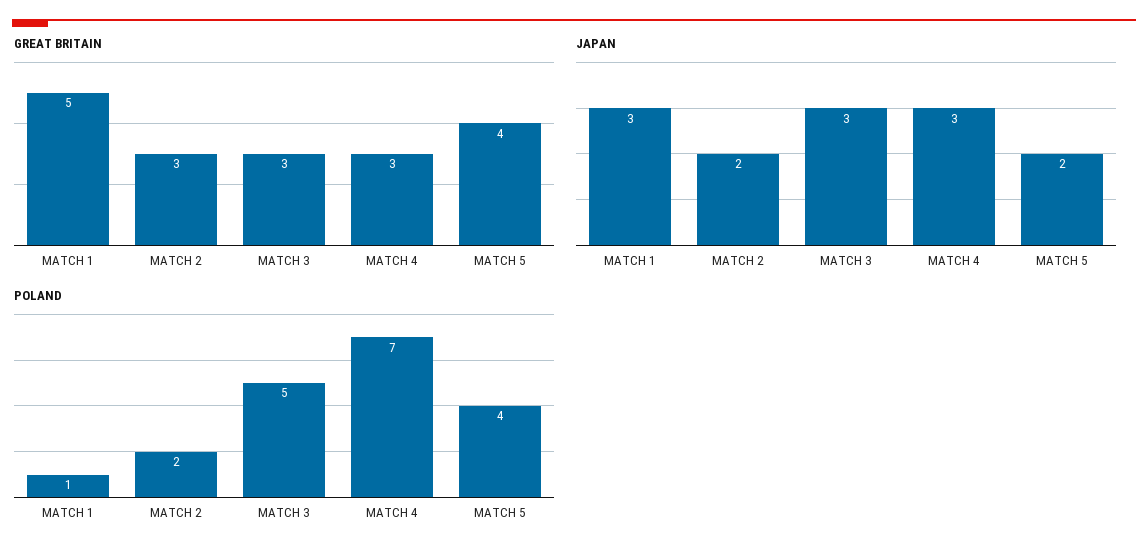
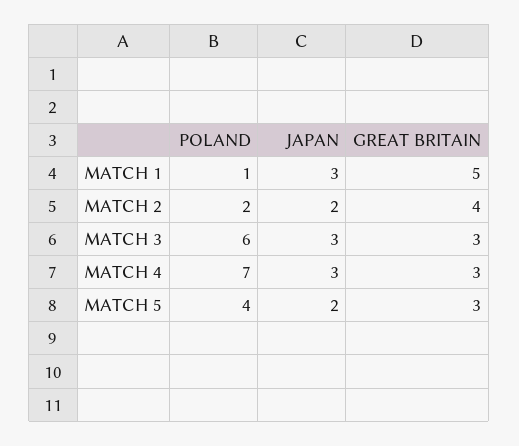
  {
    "GREAT BRITAIN": {
      "MATCH 1": 5,
-     "MATCH 2": 3,
+     "MATCH 2": 4,
      "MATCH 3": 3,
      "MATCH 4": 3,
-     "MATCH 5": 4
+     "MATCH 5": 3
    },
    "JAPAN": {
      "MATCH 1": 3,
      "MATCH 2": 2,
      "MATCH 3": 3,
      "MATCH 4": 3,
      "MATCH 5": 2
    },
    "POLAND": {
      "MATCH 1": 1,
      "MATCH 2": 2,
-     "MATCH 3": 5,
+     "MATCH 3": 6,
      "MATCH 4": 7,
      "MATCH 5": 4
    }
  }

